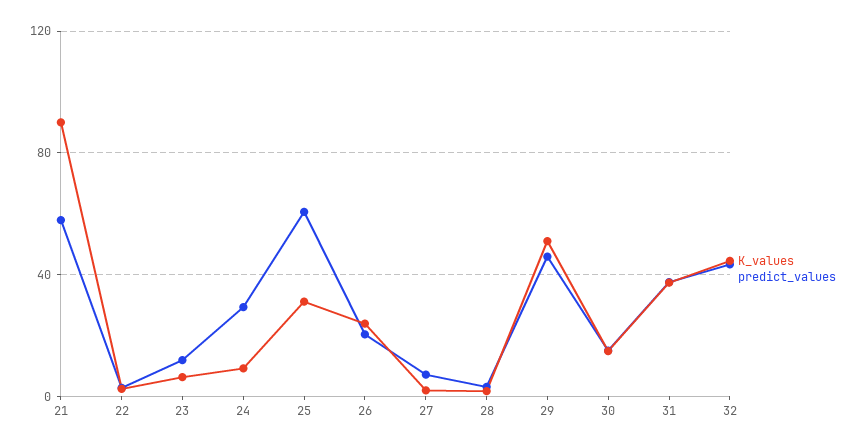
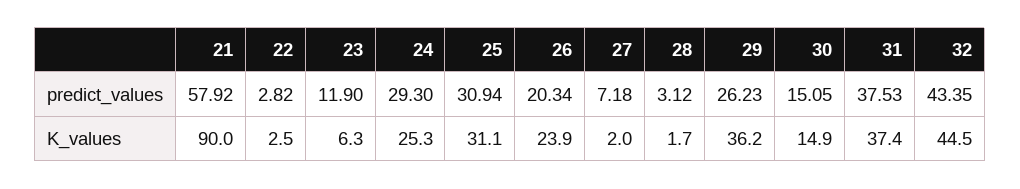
  {
    "K_values": {
      "21": 90,
      "22": 2.5,
      "23": 6.3,
-     "24": 10,
+     "24": 25.3,
      "25": 31.1,
      "26": 23.9,
      "27": 2,
      "28": 1.7,
-     "29": 50,
+     "29": 36.2,
      "30": 14.9,
      "31": 37.4,
      "32": 44.5
    },
    "predict_values": {
      "21": 57.92,
      "22": 2.82,
      "23": 11.9,
      "24": 29.3,
-     "25": 60,
+     "25": 30.94,
      "26": 20.34,
      "27": 7.18,
      "28": 3.12,
-     "29": 45,
+     "29": 26.23,
      "30": 15.05,
      "31": 37.53,
      "32": 43.35
    }
  }

